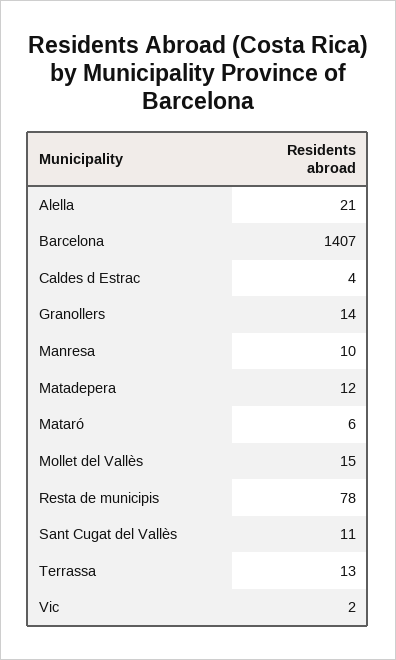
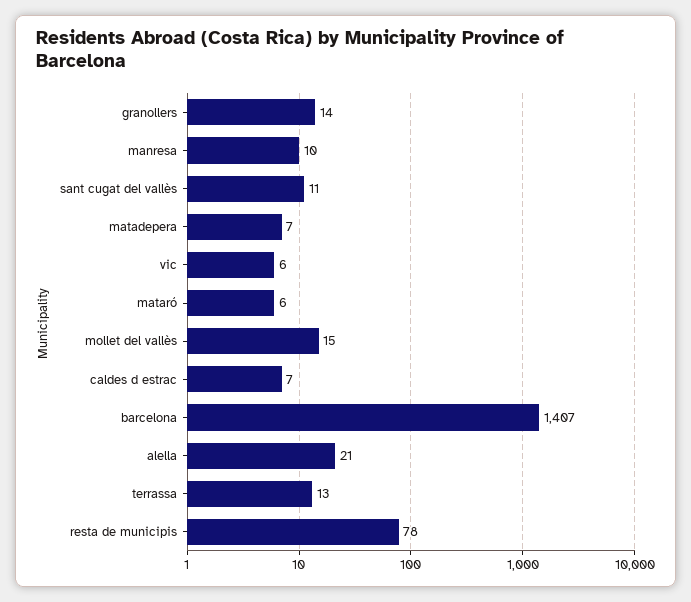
  {
    "Alella": 21,
    "Barcelona": 1407,
-   "Caldes d Estrac": 4,
+   "Caldes d Estrac": 7,
    "Granollers": 14,
    "Manresa": 10,
-   "Matadepera": 12,
+   "Matadepera": 7,
    "Mataró": 6,
    "Mollet del Vallès": 15,
    "Resta de municipis": 78,
    "Sant Cugat del Vallès": 11,
    "Terrassa": 13,
-   "Vic": 2
+   "Vic": 6
  }

